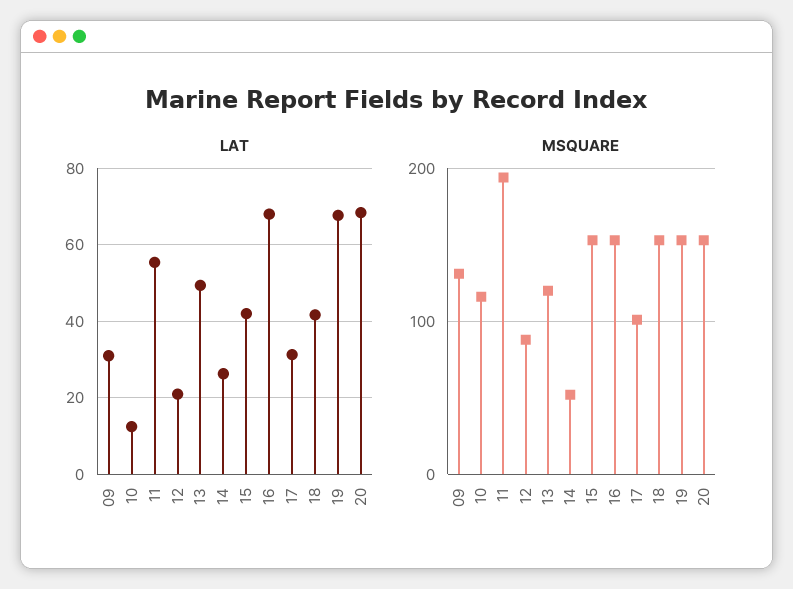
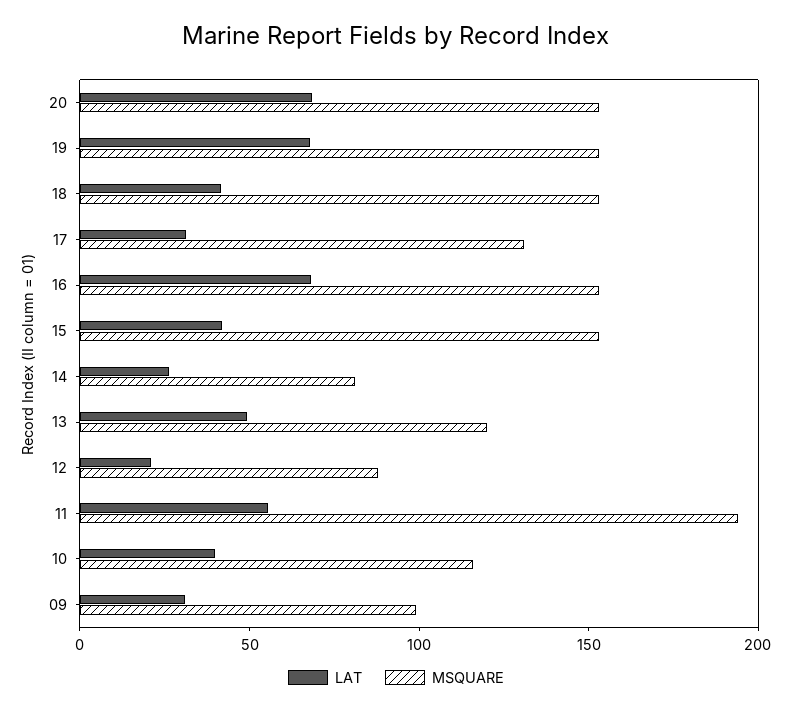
  {
    "LAT": {
      "09": 32,
-     "10": 12,
+     "10": 40,
      "11": 56,
      "12": 22,
      "13": 50,
      "14": 26,
      "15": 42,
      "16": 68,
      "17": 32,
      "18": 42,
      "19": 68,
      "20": 68
    },
    "MSQUARE": {
-     "09": 130,
+     "09": 100,
      "10": 120,
      "11": 190,
      "12": 90,
      "13": 120,
-     "14": 50,
+     "14": 80,
      "15": 150,
      "16": 150,
-     "17": 100,
+     "17": 130,
      "18": 150,
      "19": 150,
      "20": 150
    }
  }

